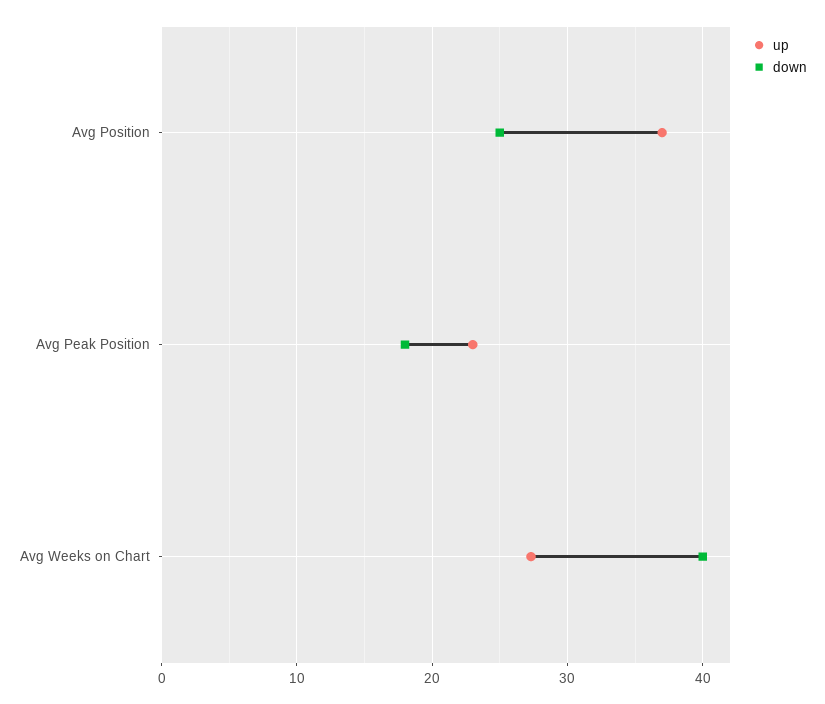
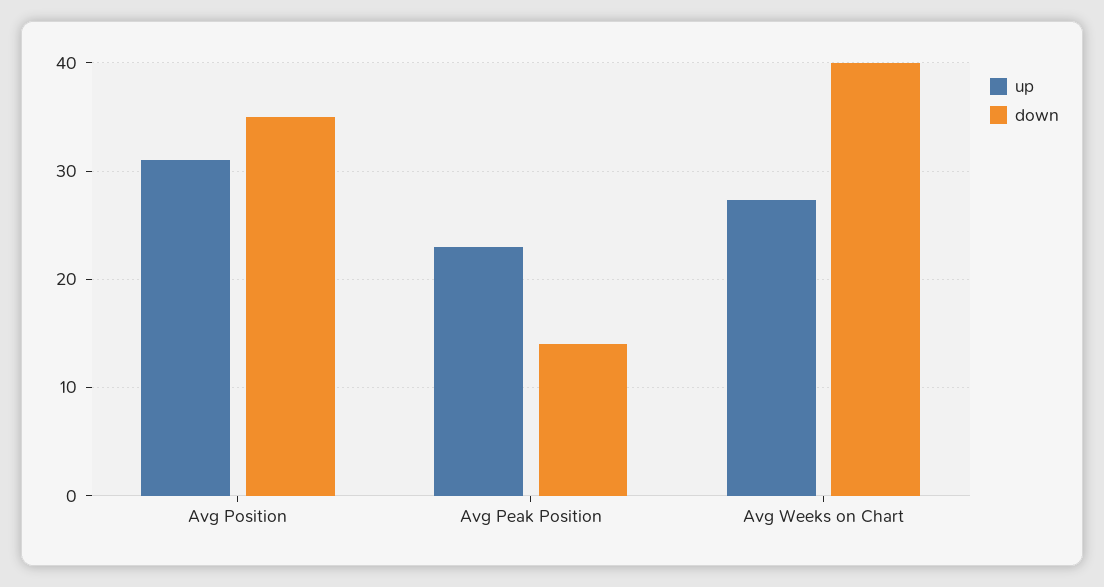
  {
    "up": {
-     "Avg Position": 37,
+     "Avg Position": 31,
      "Avg Peak Position": 23,
      "Avg Weeks on Chart": 27
    },
    "down": {
-     "Avg Position": 25,
+     "Avg Position": 35,
-     "Avg Peak Position": 18,
+     "Avg Peak Position": 14,
      "Avg Weeks on Chart": 40
    }
  }

